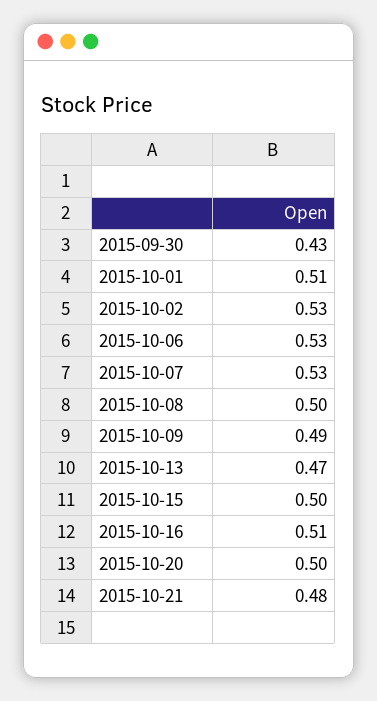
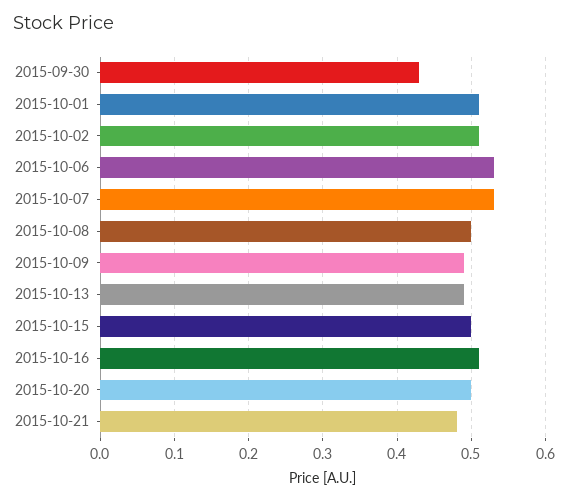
  {
    "2015-09-30": 0.43,
    "2015-10-01": 0.51,
-   "2015-10-02": 0.53,
+   "2015-10-02": 0.51,
    "2015-10-06": 0.53,
    "2015-10-07": 0.53,
    "2015-10-08": 0.5,
    "2015-10-09": 0.49,
-   "2015-10-13": 0.47,
+   "2015-10-13": 0.49,
    "2015-10-15": 0.5,
    "2015-10-16": 0.51,
    "2015-10-20": 0.5,
    "2015-10-21": 0.48
  }

